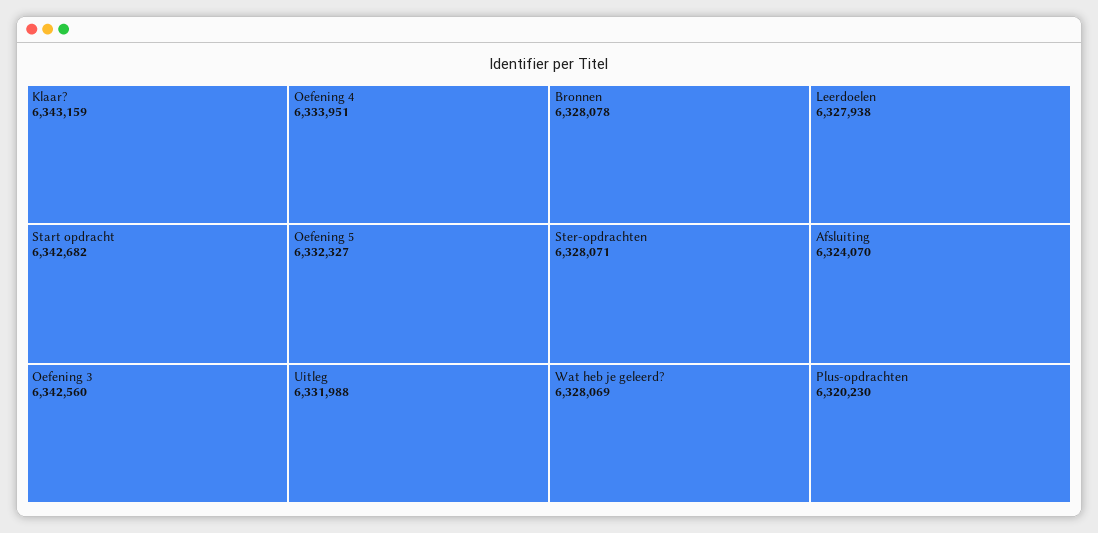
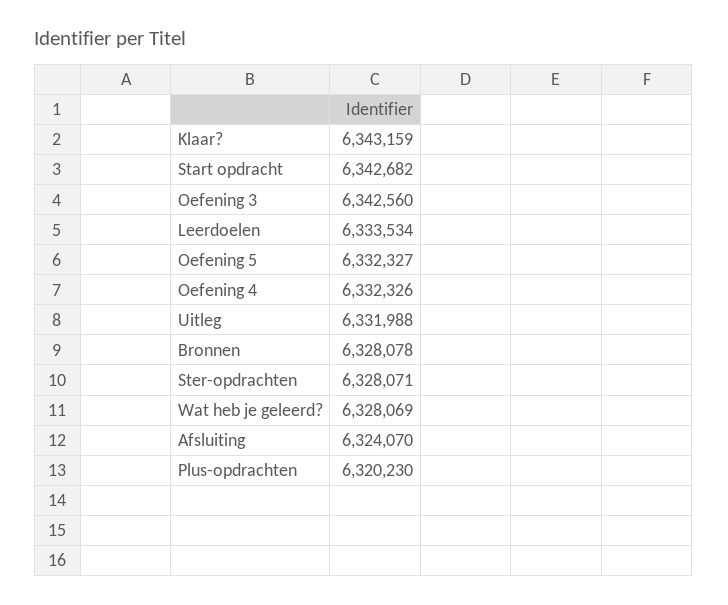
  {
    "Klaar?": 6343159,
    "Start opdracht": 6342682,
    "Oefening 3": 6342560,
-   "Oefening 4": 6333951,
+   "Oefening 4": 6332326,
    "Oefening 5": 6332327,
    "Uitleg": 6331988,
    "Bronnen": 6328078,
    "Ster-opdrachten": 6328071,
    "Wat heb je geleerd?": 6328069,
-   "Leerdoelen": 6327938,
+   "Leerdoelen": 6333534,
    "Afsluiting": 6324070,
    "Plus-opdrachten": 6320230
  }

